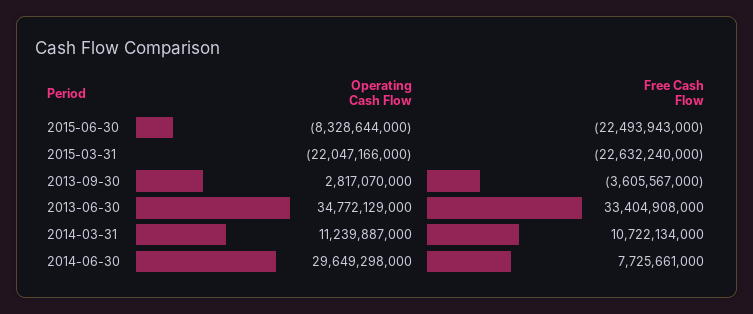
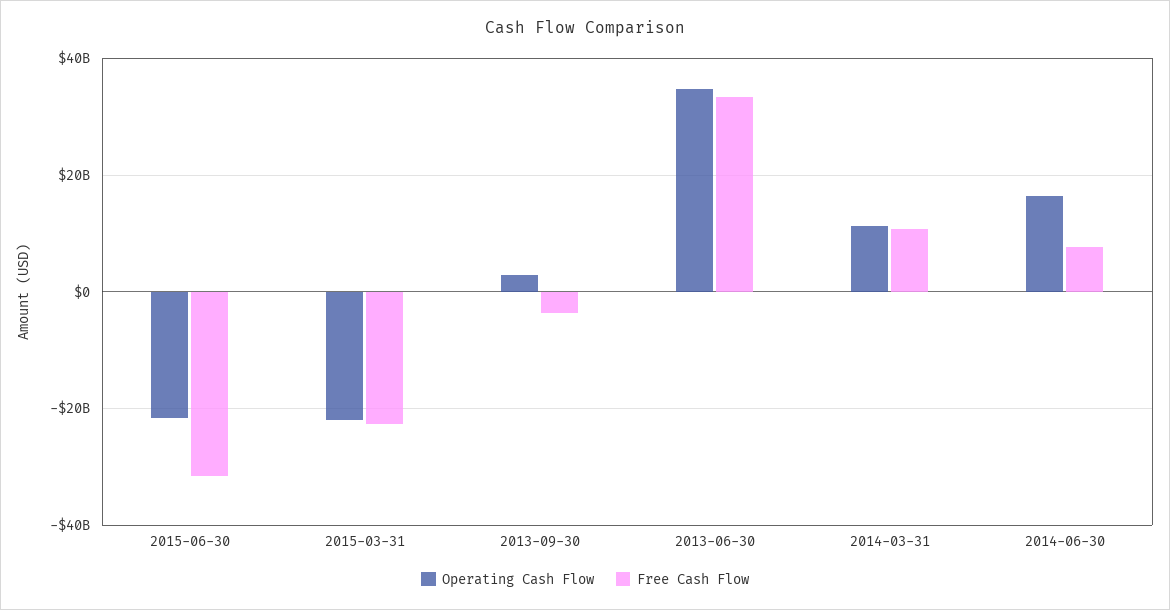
  {
    "Operating Cash Flow": {
-     "2015-06-30": -8328644000,
+     "2015-06-30": -22000000000,
      "2015-03-31": -22047166000,
      "2013-09-30": 2817070000,
      "2013-06-30": 34772129000,
      "2014-03-31": 11239887000,
-     "2014-06-30": 29649298000
+     "2014-06-30": 16000000000
    },
    "Free Cash Flow": {
-     "2015-06-30": -22493943000,
+     "2015-06-30": -32000000000,
      "2015-03-31": -22632240000,
      "2013-09-30": -3605567000,
      "2013-06-30": 33404908000,
      "2014-03-31": 10722134000,
      "2014-06-30": 7725661000
    }
  }

